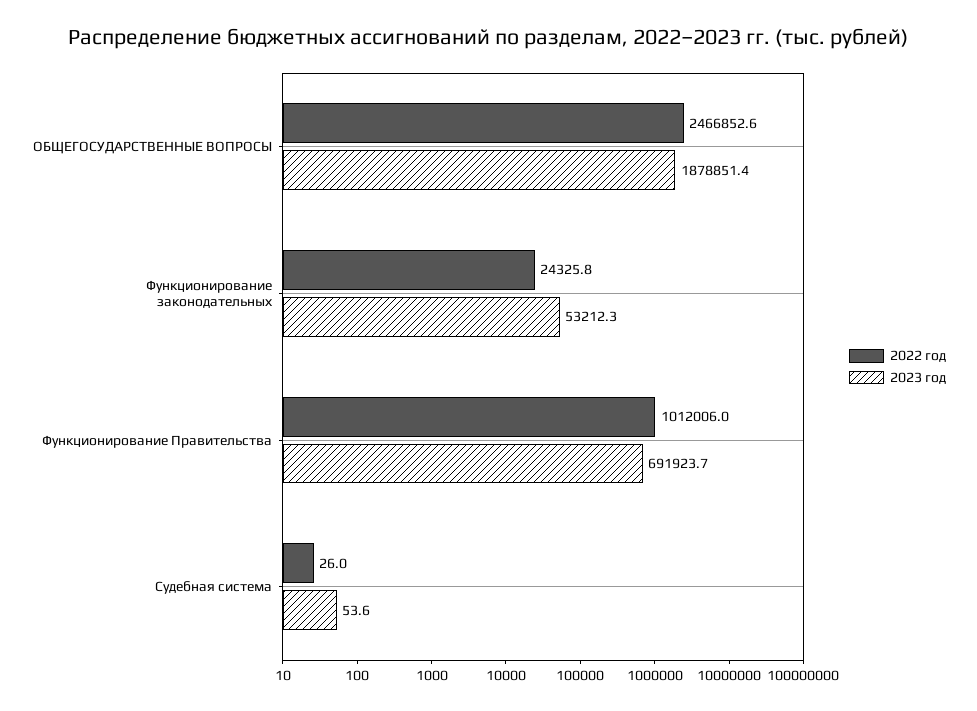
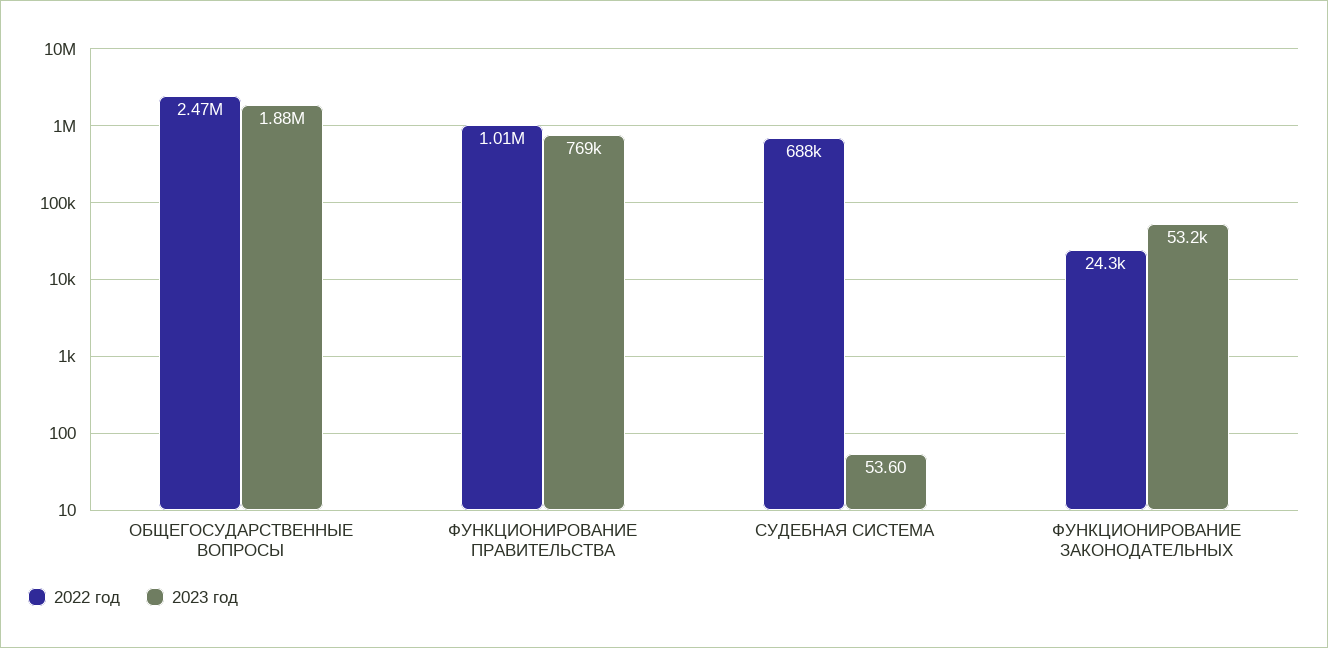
  {
    "2022 год": {
      "ОБЩЕГОСУДАРСТВЕННЫЕ ВОПРОСЫ": 2466852.6,
      "Функционирование законодательных": 24325.8,
      "Функционирование Правительства": 1012006,
-     "Судебная система": 26
+     "Судебная система": 688000
    },
    "2023 год": {
      "ОБЩЕГОСУДАРСТВЕННЫЕ ВОПРОСЫ": 1878851.4,
      "Функционирование законодательных": 53212.3,
-     "Функционирование Правительства": 691923.7,
+     "Функционирование Правительства": 769000,
      "Судебная система": 53.6
    }
  }

